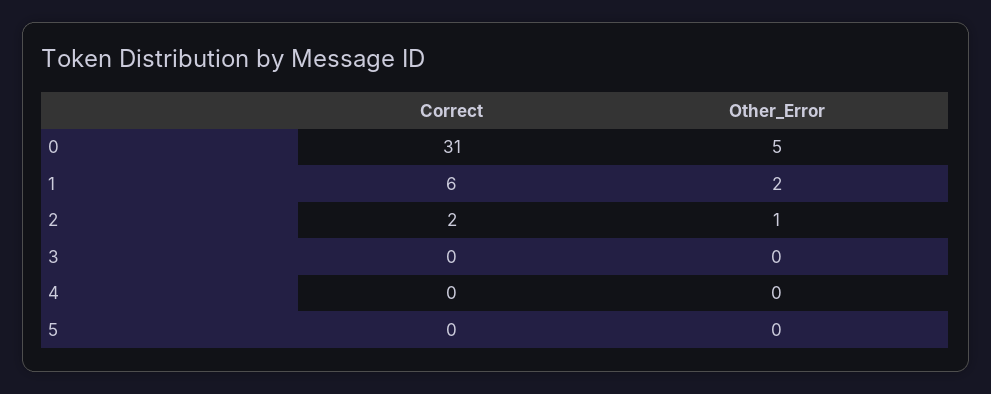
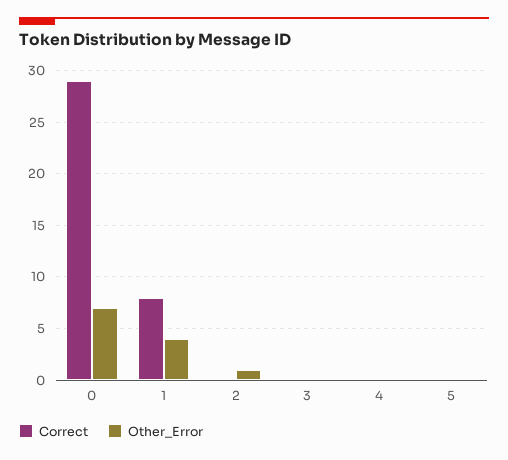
  {
    "Correct": {
-     "0": 31,
+     "0": 29,
-     "1": 6,
+     "1": 8,
-     "2": 2,
+     "2": 0,
      "3": 0,
      "4": 0,
      "5": 0
    },
    "Other_Error": {
-     "0": 5,
+     "0": 7,
-     "1": 2,
+     "1": 4,
      "2": 1,
      "3": 0,
      "4": 0,
      "5": 0
    }
  }

